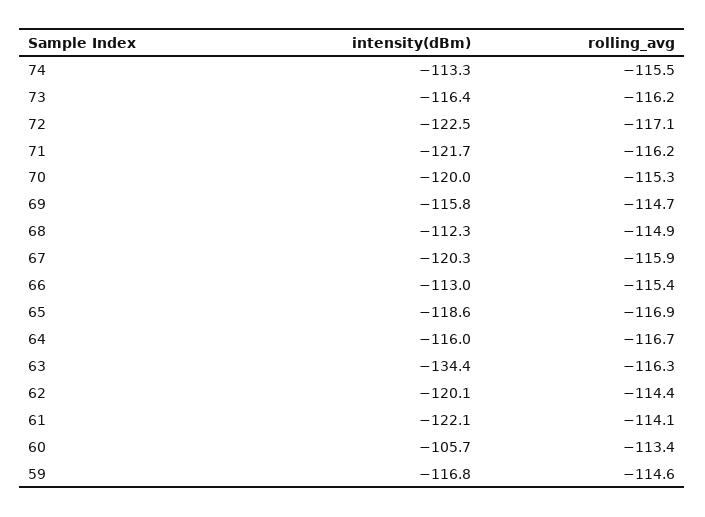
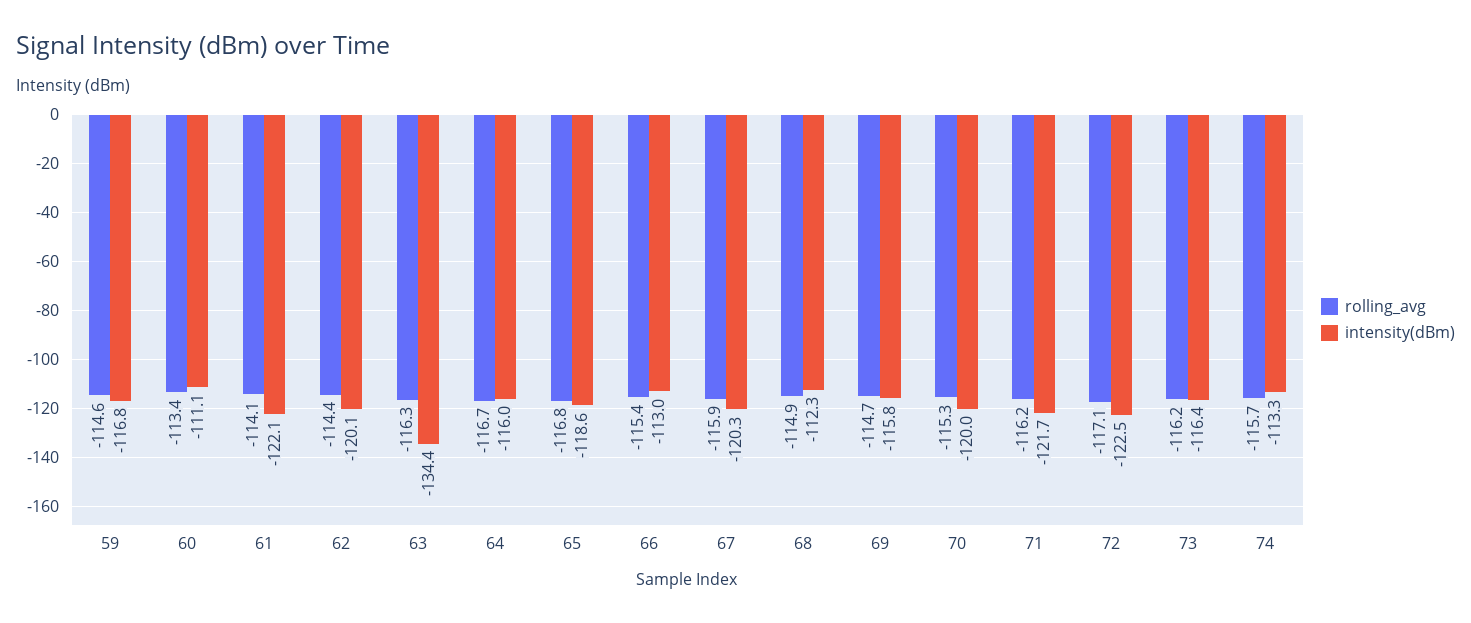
  {
    "intensity(dBm)": {
      "74": -113.3,
      "73": -116.4,
      "72": -122.5,
      "71": -121.7,
      "70": -120,
      "69": -115.8,
      "68": -112.3,
      "67": -120.3,
      "66": -113,
      "65": -118.6,
      "64": -116,
      "63": -134.4,
      "62": -120.1,
      "61": -122.1,
-     "60": -105.7,
+     "60": -111.1,
      "59": -116.8
    },
    "rolling_avg": {
-     "74": -115.5,
+     "74": -115.7,
      "73": -116.2,
      "72": -117.1,
      "71": -116.2,
      "70": -115.3,
      "69": -114.7,
      "68": -114.9,
      "67": -115.9,
      "66": -115.4,
-     "65": -116.9,
+     "65": -116.8,
      "64": -116.7,
      "63": -116.3,
      "62": -114.4,
      "61": -114.1,
      "60": -113.4,
      "59": -114.6
    }
  }

